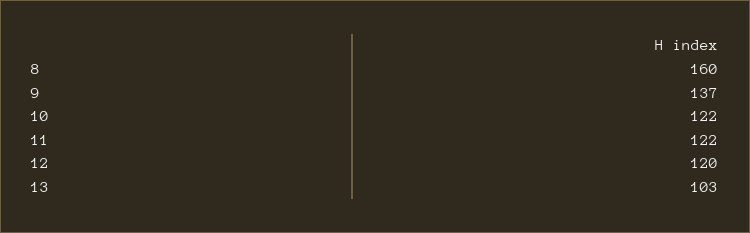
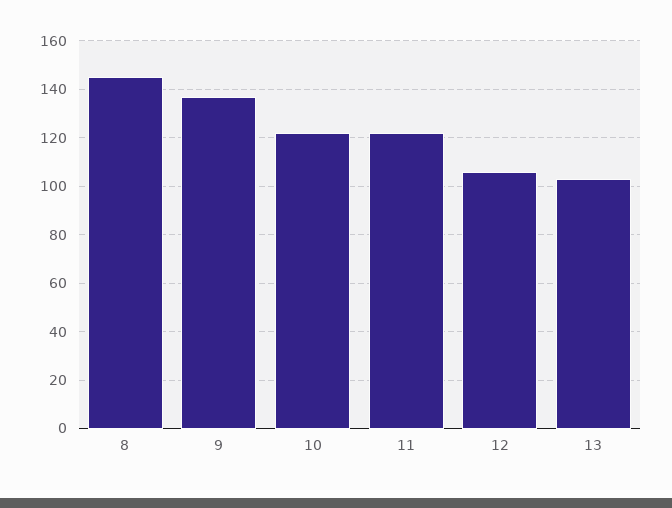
  {
-   "8": 160,
+   "8": 145,
    "9": 137,
    "10": 122,
    "11": 122,
-   "12": 120,
+   "12": 105,
    "13": 103
  }

